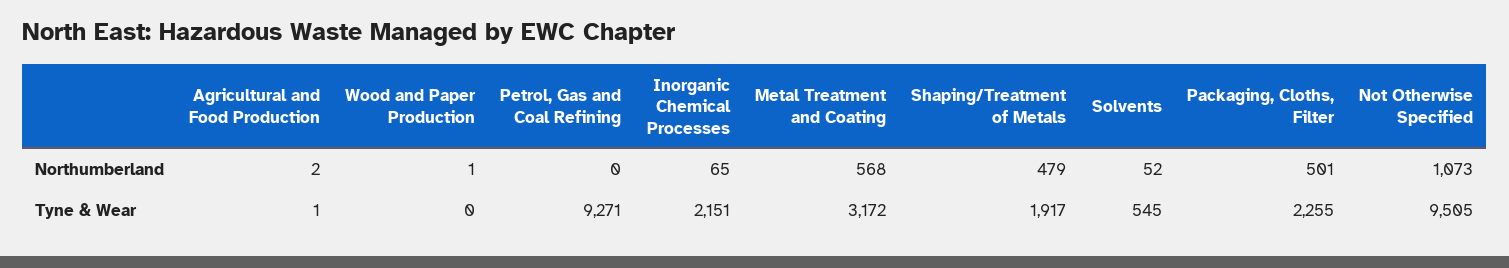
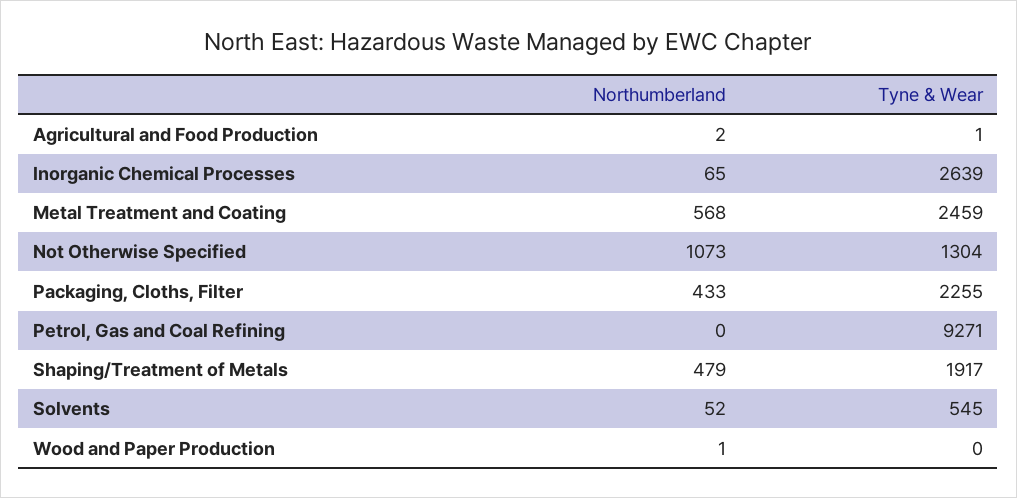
  {
    "Agricultural and Food Production": {
      "Northumberland": 2,
      "Tyne & Wear": 1
    },
    "Wood and Paper Production": {
      "Northumberland": 1,
      "Tyne & Wear": 0
    },
    "Petrol, Gas and Coal Refining": {
      "Northumberland": 0,
      "Tyne & Wear": 9271
    },
    "Inorganic Chemical Processes": {
      "Northumberland": 65,
-     "Tyne & Wear": 2151
+     "Tyne & Wear": 2639
    },
    "Metal Treatment and Coating": {
      "Northumberland": 568,
-     "Tyne & Wear": 3172
+     "Tyne & Wear": 2459
    },
    "Shaping/Treatment of Metals": {
      "Northumberland": 479,
      "Tyne & Wear": 1917
    },
    "Solvents": {
      "Northumberland": 52,
      "Tyne & Wear": 545
    },
    "Packaging, Cloths, Filter": {
-     "Northumberland": 501,
+     "Northumberland": 433,
      "Tyne & Wear": 2255
    },
    "Not Otherwise Specified": {
      "Northumberland": 1073,
-     "Tyne & Wear": 9505
+     "Tyne & Wear": 1304
    }
  }

